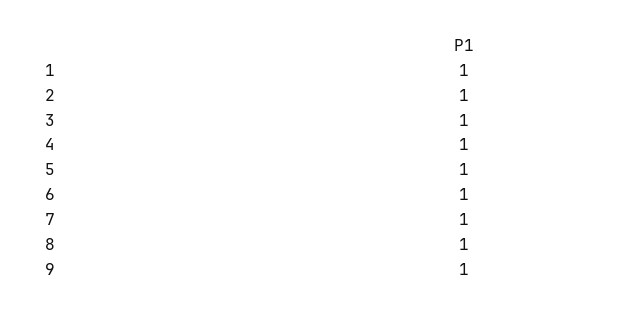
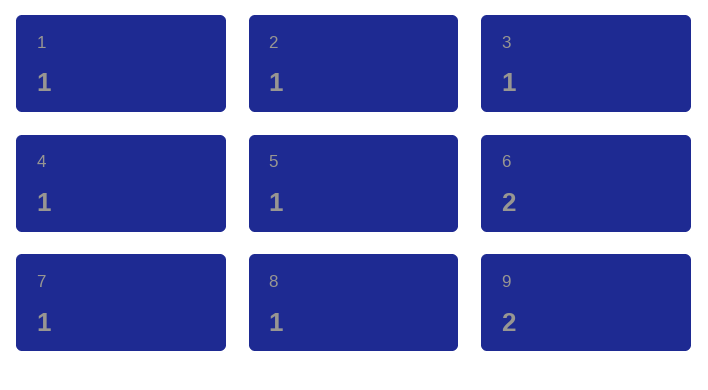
  {
    "1": 1,
    "2": 1,
    "3": 1,
    "4": 1,
    "5": 1,
-   "6": 1,
+   "6": 2,
    "7": 1,
    "8": 1,
-   "9": 1
+   "9": 2
  }

